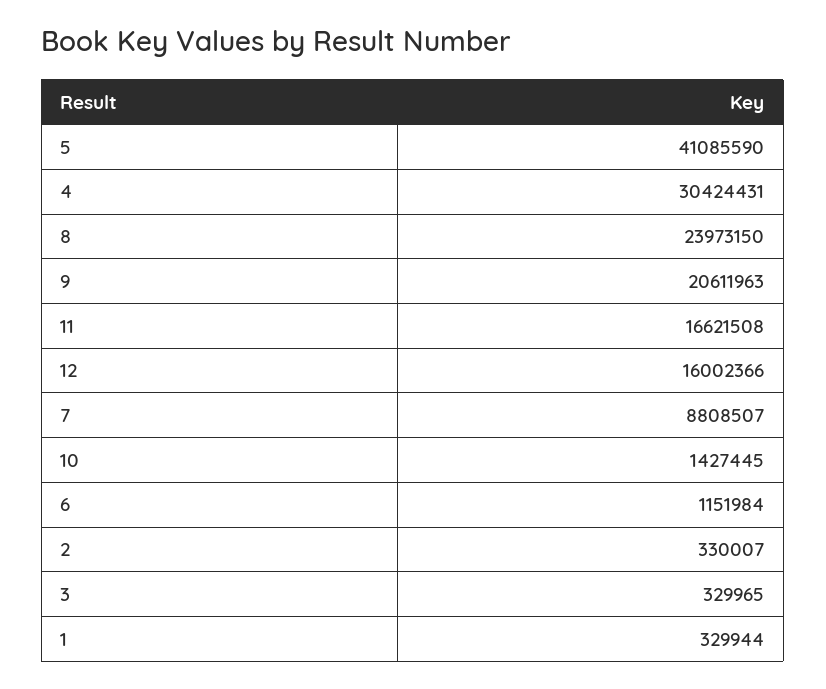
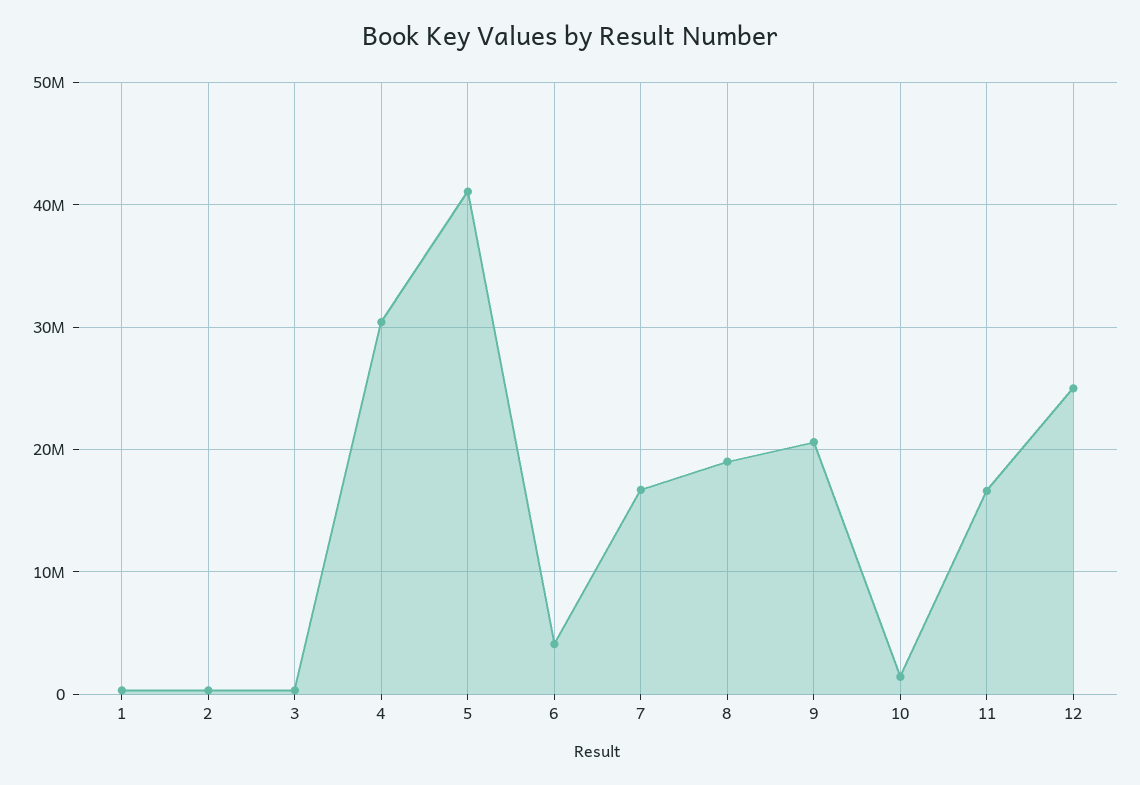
  {
    "5": 41085590,
    "4": 30424431,
-   "8": 23973150,
+   "8": 19000000,
    "9": 20611963,
    "11": 16621508,
-   "12": 16002366,
+   "12": 25000000,
-   "7": 8808507,
+   "7": 17000000,
    "10": 1427445,
-   "6": 1151984,
+   "6": 4000000,
    "2": 330007,
    "3": 329965,
    "1": 329944
  }

